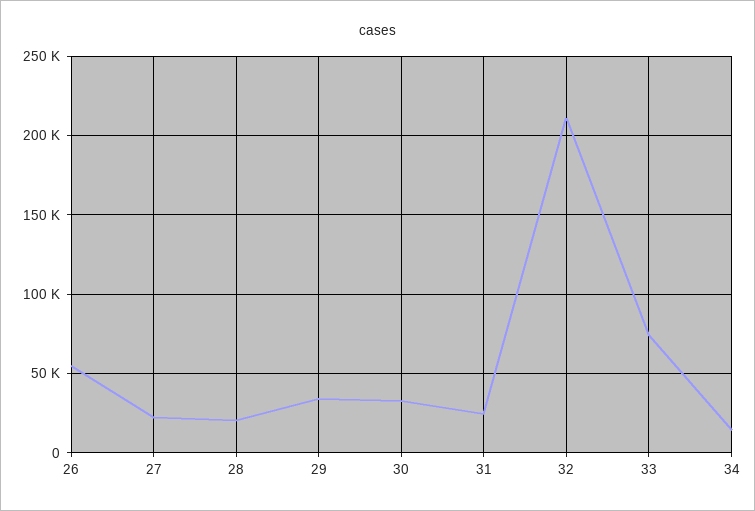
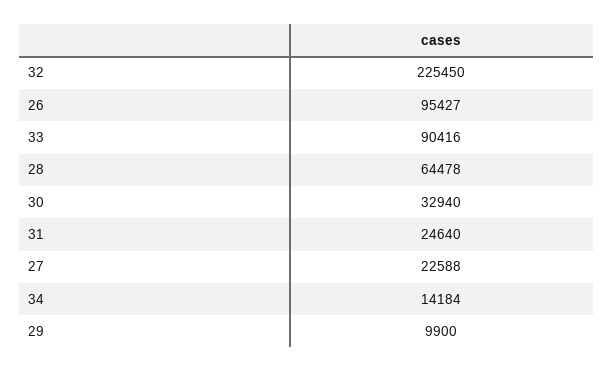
  {
-   "26": 55000,
+   "26": 95427,
    "27": 22588,
-   "28": 20000,
+   "28": 64478,
-   "29": 35000,
+   "29": 9900,
    "30": 32940,
    "31": 24640,
-   "32": 210000,
+   "32": 225450,
-   "33": 75000,
+   "33": 90416,
    "34": 14184
  }

